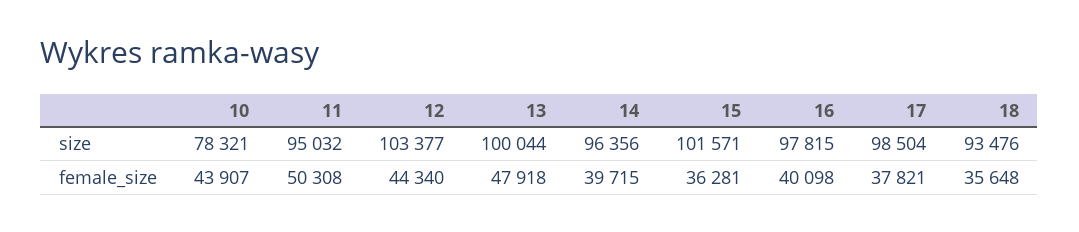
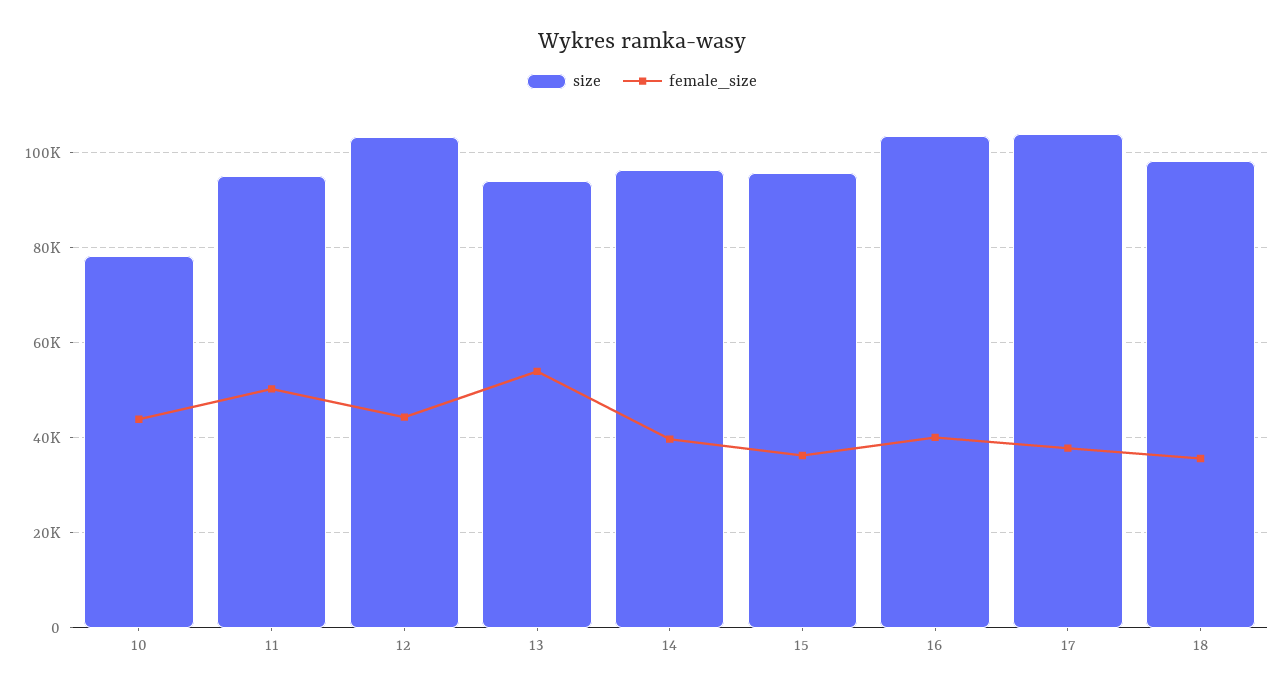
  {
    "size": {
      "10": 78321,
      "11": 95032,
      "12": 103377,
-     "13": 100044,
+     "13": 94000,
      "14": 96356,
-     "15": 101571,
+     "15": 96000,
-     "16": 97815,
+     "16": 104000,
-     "17": 98504,
+     "17": 104000,
-     "18": 93476
+     "18": 98000
    },
    "female_size": {
      "10": 43907,
      "11": 50308,
      "12": 44340,
-     "13": 47918,
+     "13": 54000,
      "14": 39715,
      "15": 36281,
      "16": 40098,
      "17": 37821,
      "18": 35648
    }
  }

